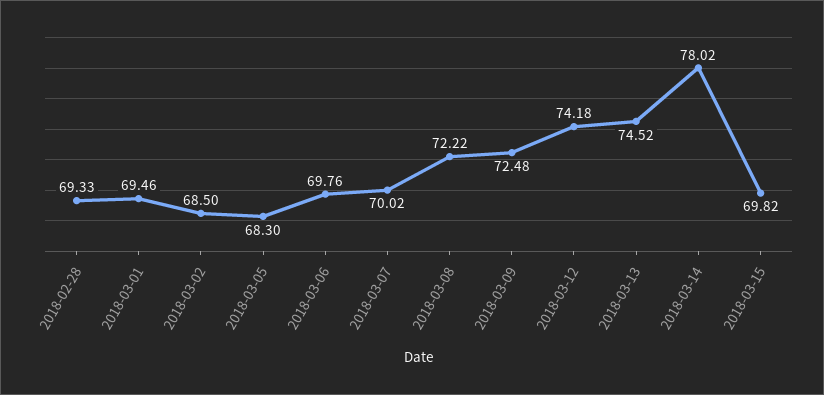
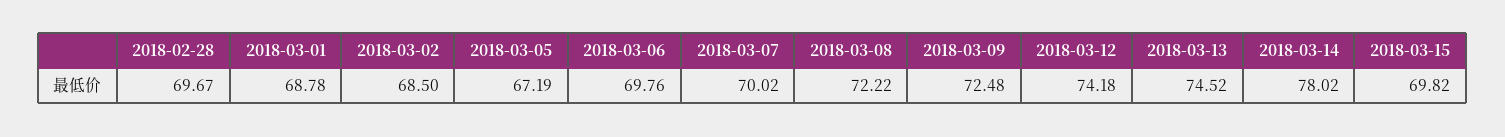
  {
-   "2018-02-28": 69.33,
+   "2018-02-28": 69.67,
-   "2018-03-01": 69.46,
+   "2018-03-01": 68.78,
    "2018-03-02": 68.5,
-   "2018-03-05": 68.3,
+   "2018-03-05": 67.19,
    "2018-03-06": 69.76,
    "2018-03-07": 70.02,
    "2018-03-08": 72.22,
    "2018-03-09": 72.48,
    "2018-03-12": 74.18,
    "2018-03-13": 74.52,
    "2018-03-14": 78.02,
    "2018-03-15": 69.82
  }

